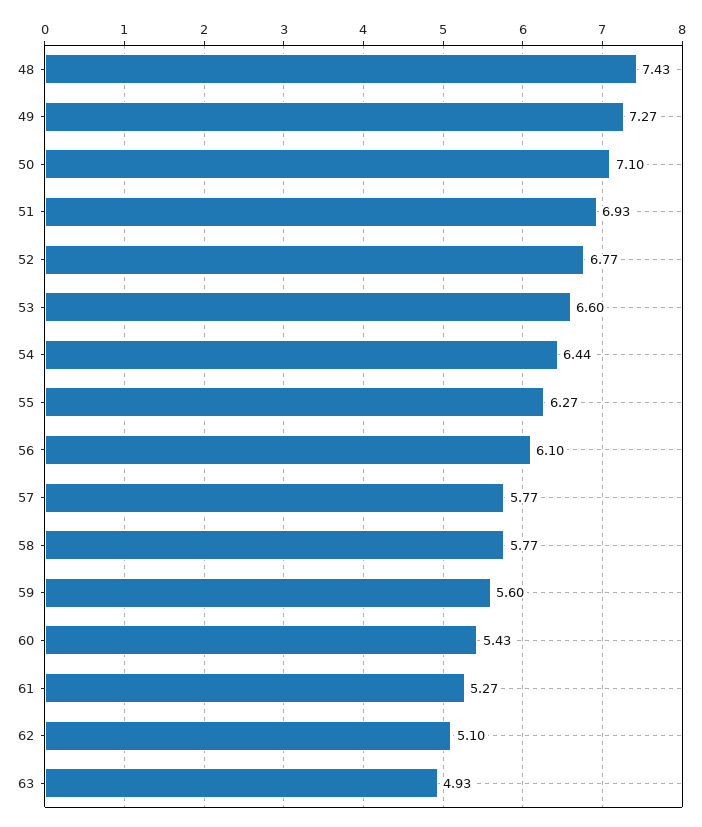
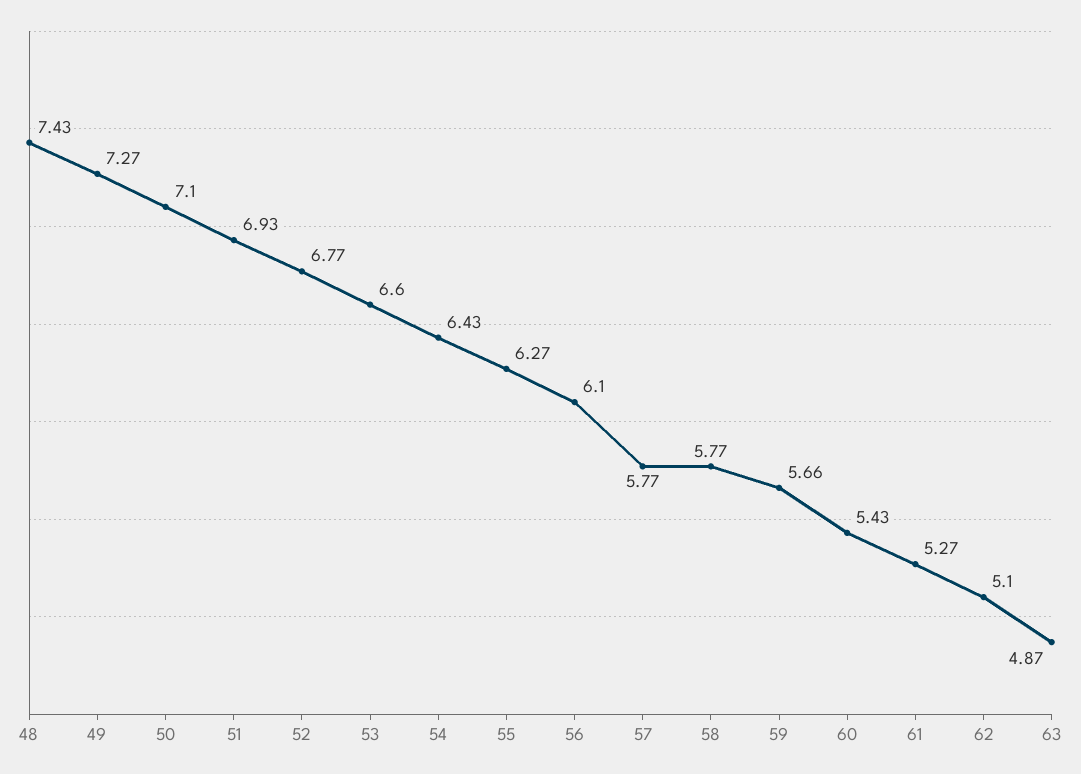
  {
    "48": 7.43,
    "49": 7.27,
    "50": 7.1,
    "51": 6.93,
    "52": 6.77,
    "53": 6.6,
-   "54": 6.44,
+   "54": 6.43,
    "55": 6.27,
    "56": 6.1,
    "57": 5.77,
    "58": 5.77,
-   "59": 5.6,
+   "59": 5.66,
    "60": 5.43,
    "61": 5.27,
    "62": 5.1,
-   "63": 4.93
+   "63": 4.87
  }

